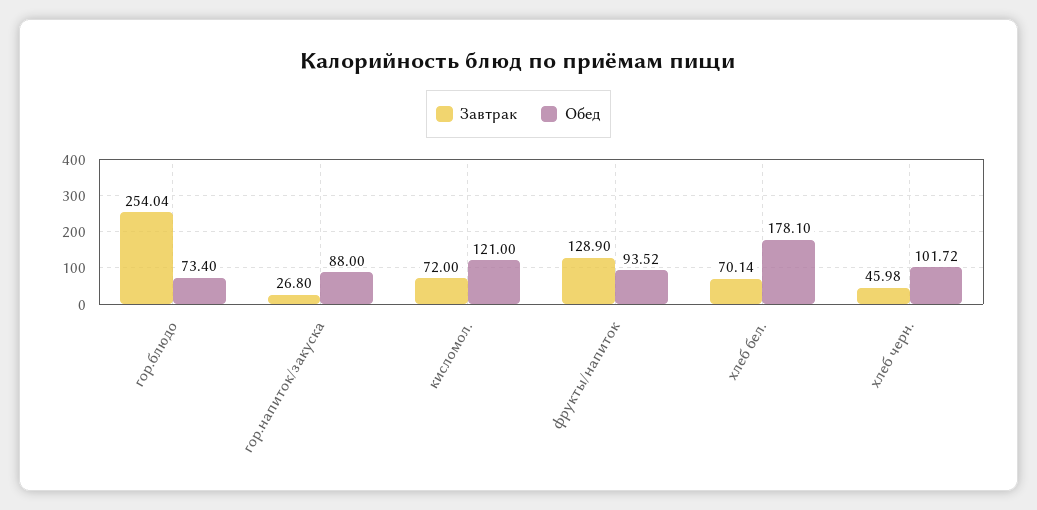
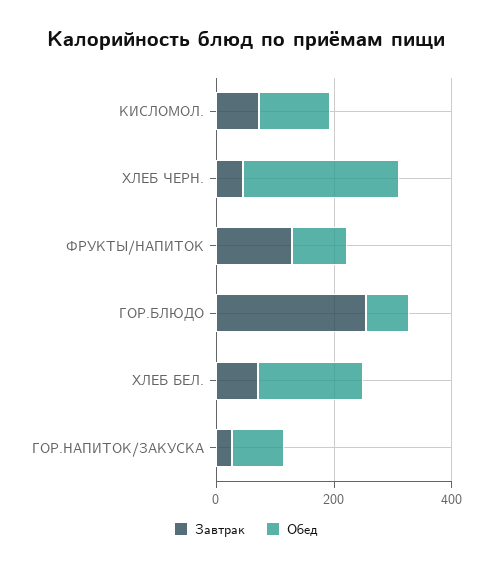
  {
    "Завтрак": {
      "гор.блюдо": 254.04,
      "гор.напиток/закуска": 26.8,
      "кисломол.": 72,
      "фрукты/напиток": 128.9,
      "хлеб бел.": 70.14,
      "хлеб черн.": 45.98
    },
    "Обед": {
      "гор.блюдо": 73.4,
      "гор.напиток/закуска": 88,
      "кисломол.": 121,
      "фрукты/напиток": 93.52,
      "хлеб бел.": 178.1,
-     "хлеб черн.": 101.72
+     "хлеб черн.": 250
    }
  }

